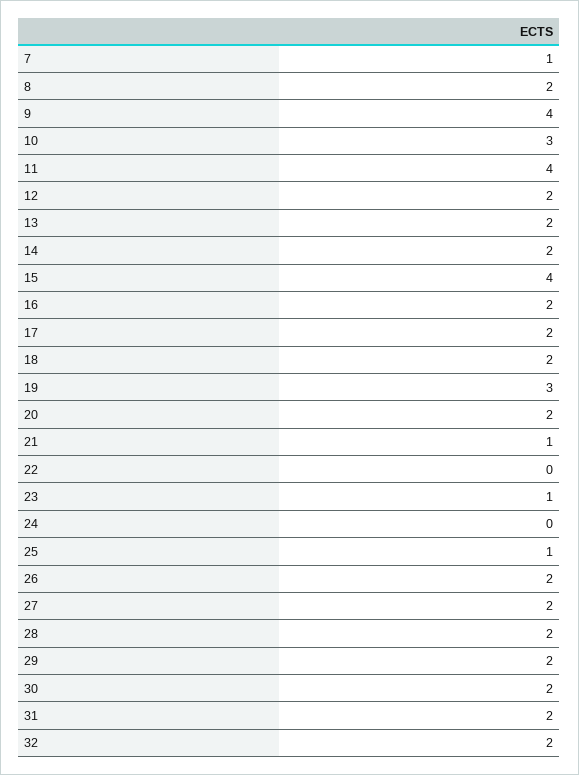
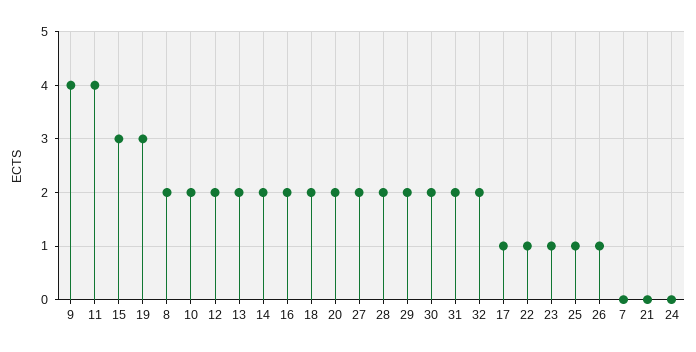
  {
-   "7": 1,
+   "7": 0,
    "8": 2,
    "9": 4,
-   "10": 3,
+   "10": 2,
    "11": 4,
    "12": 2,
    "13": 2,
    "14": 2,
-   "15": 4,
+   "15": 3,
    "16": 2,
-   "17": 2,
+   "17": 1,
    "18": 2,
    "19": 3,
    "20": 2,
-   "21": 1,
+   "21": 0,
-   "22": 0,
+   "22": 1,
    "23": 1,
    "24": 0,
    "25": 1,
-   "26": 2,
+   "26": 1,
    "27": 2,
    "28": 2,
    "29": 2,
    "30": 2,
    "31": 2,
    "32": 2
  }

